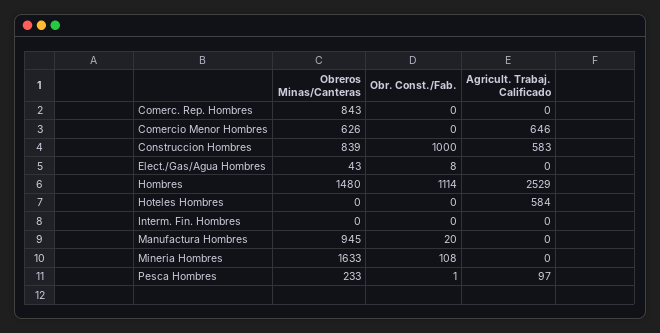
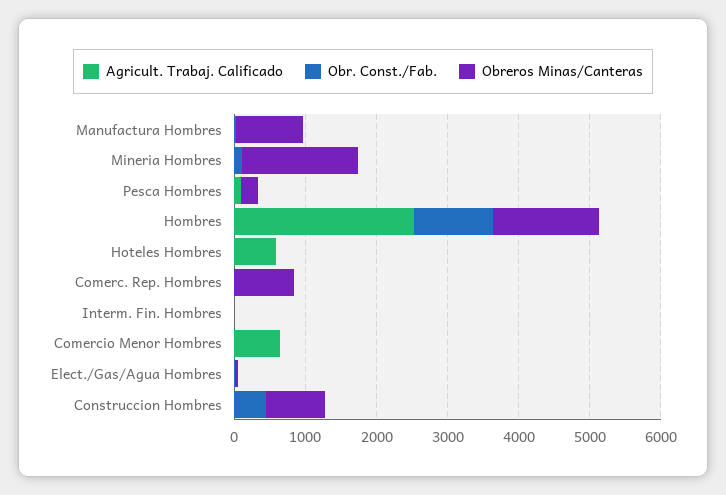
  {
    "Obreros Minas/Canteras": {
      "Comerc. Rep. Hombres": 843,
-     "Comercio Menor Hombres": 626,
+     "Comercio Menor Hombres": 0,
      "Construccion Hombres": 839,
      "Elect./Gas/Agua Hombres": 43,
      "Hombres": 1480,
      "Hoteles Hombres": 0,
      "Interm. Fin. Hombres": 0,
      "Manufactura Hombres": 945,
      "Mineria Hombres": 1633,
      "Pesca Hombres": 233
    },
    "Obr. Const./Fab.": {
      "Comerc. Rep. Hombres": 0,
      "Comercio Menor Hombres": 0,
-     "Construccion Hombres": 1000,
+     "Construccion Hombres": 400,
      "Elect./Gas/Agua Hombres": 8,
      "Hombres": 1114,
      "Hoteles Hombres": 0,
      "Interm. Fin. Hombres": 0,
      "Manufactura Hombres": 20,
      "Mineria Hombres": 108,
      "Pesca Hombres": 1
    },
    "Agricult. Trabaj. Calificado": {
      "Comerc. Rep. Hombres": 0,
      "Comercio Menor Hombres": 646,
-     "Construccion Hombres": 583,
+     "Construccion Hombres": 0,
      "Elect./Gas/Agua Hombres": 0,
      "Hombres": 2529,
      "Hoteles Hombres": 584,
      "Interm. Fin. Hombres": 0,
      "Manufactura Hombres": 0,
      "Mineria Hombres": 0,
      "Pesca Hombres": 97
    }
  }

